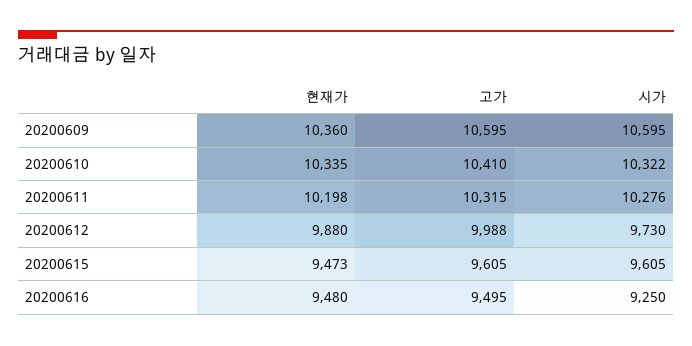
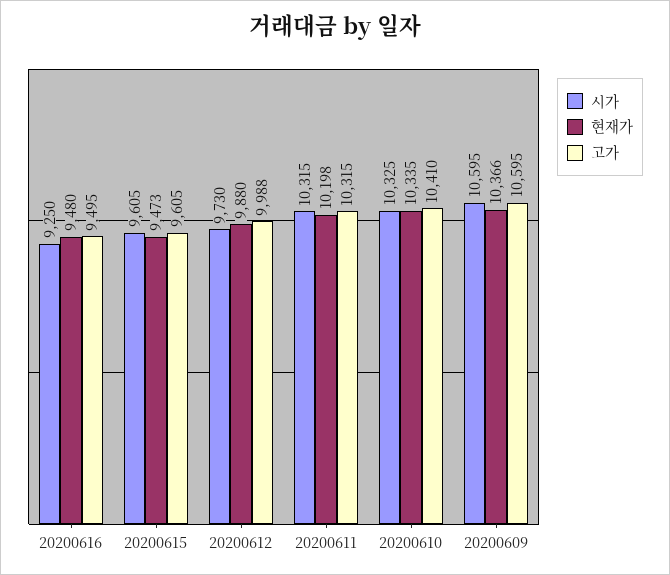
  {
    "현재가": {
-     "20200609": 10360,
+     "20200609": 10366,
      "20200610": 10335,
      "20200611": 10198,
      "20200612": 9880,
      "20200615": 9473,
      "20200616": 9480
    },
    "고가": {
      "20200609": 10595,
      "20200610": 10410,
      "20200611": 10315,
      "20200612": 9988,
      "20200615": 9605,
      "20200616": 9495
    },
    "시가": {
      "20200609": 10595,
-     "20200610": 10322,
+     "20200610": 10325,
-     "20200611": 10276,
+     "20200611": 10315,
      "20200612": 9730,
      "20200615": 9605,
      "20200616": 9250
    }
  }

